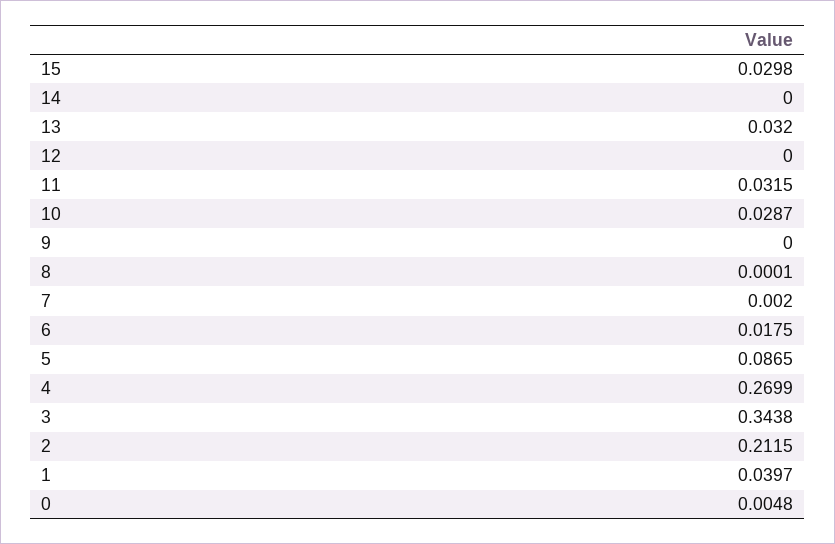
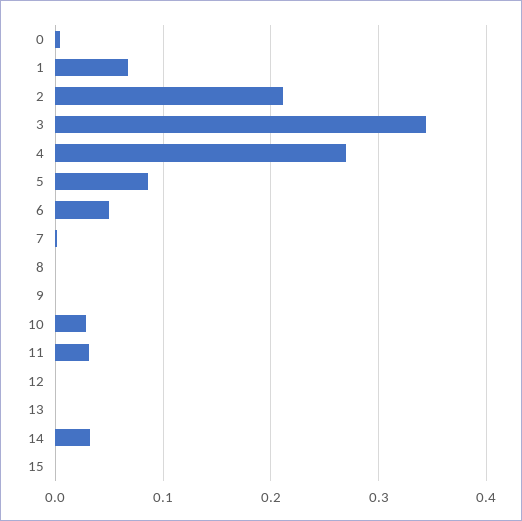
  {
-   "15": 0.0298,
+   "15": 0,
-   "14": 0,
+   "14": 0.03,
-   "13": 0.032,
+   "13": 0,
    "12": 0,
    "11": 0.0315,
    "10": 0.0287,
    "9": 0,
    "8": 0.0001,
    "7": 0.002,
-   "6": 0.0175,
+   "6": 0.05,
    "5": 0.0865,
    "4": 0.2699,
    "3": 0.3438,
    "2": 0.2115,
-   "1": 0.0397,
+   "1": 0.07,
    "0": 0.0048
  }

